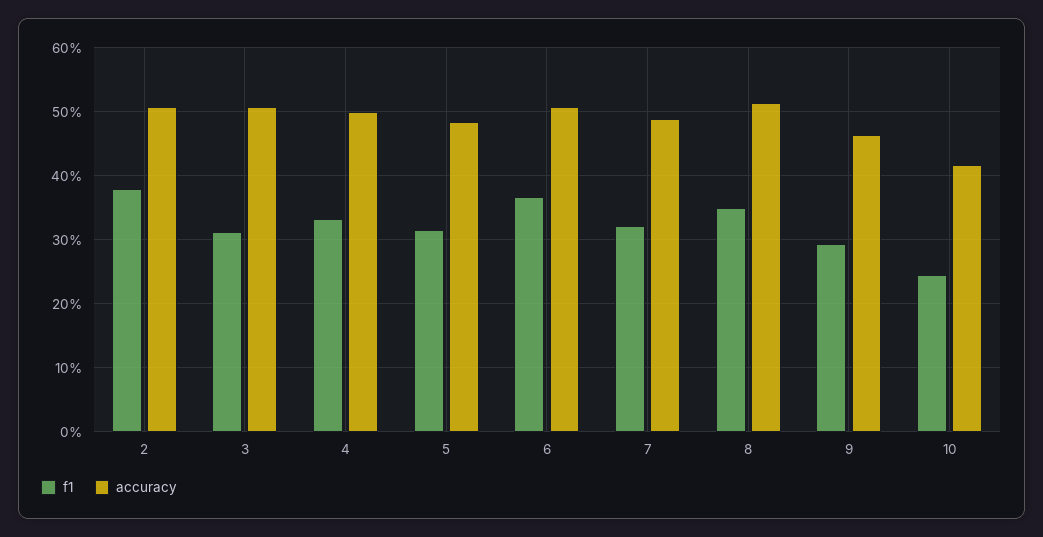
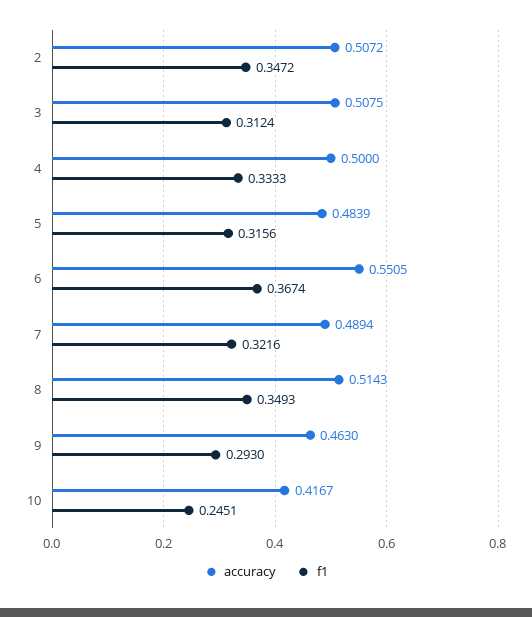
  {
    "f1": {
-     "2": 0.38,
+     "2": 0.3472,
      "3": 0.3124,
      "4": 0.3333,
      "5": 0.3156,
      "6": 0.3674,
      "7": 0.3216,
      "8": 0.3493,
      "9": 0.293,
      "10": 0.2451
    },
    "accuracy": {
      "2": 0.5072,
      "3": 0.5075,
      "4": 0.5,
      "5": 0.4839,
-     "6": 0.51,
+     "6": 0.5505,
      "7": 0.4894,
      "8": 0.5143,
      "9": 0.463,
      "10": 0.4167
    }
  }

